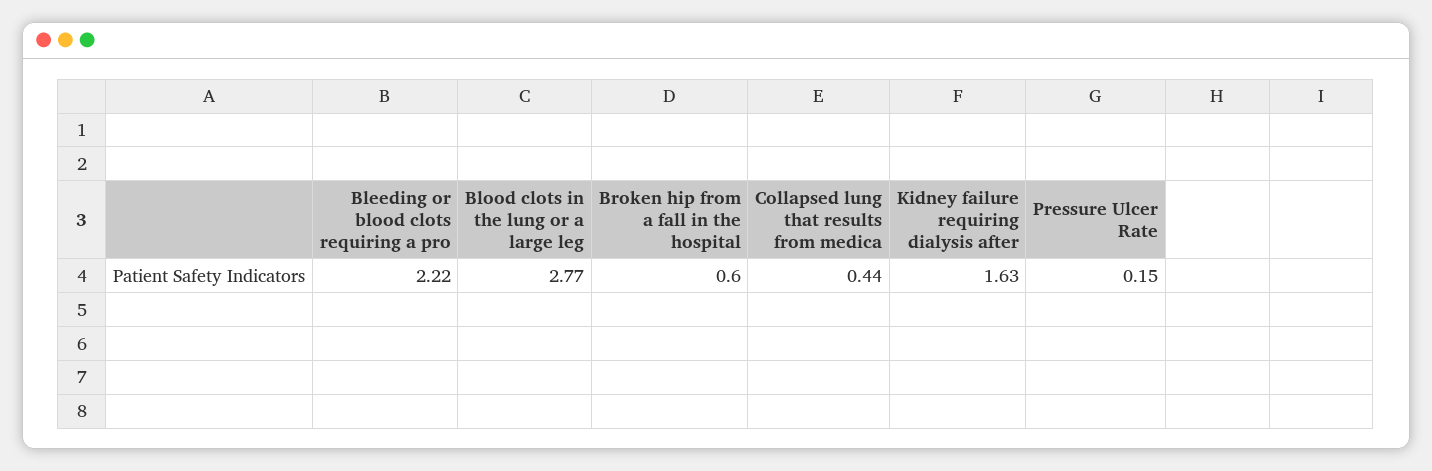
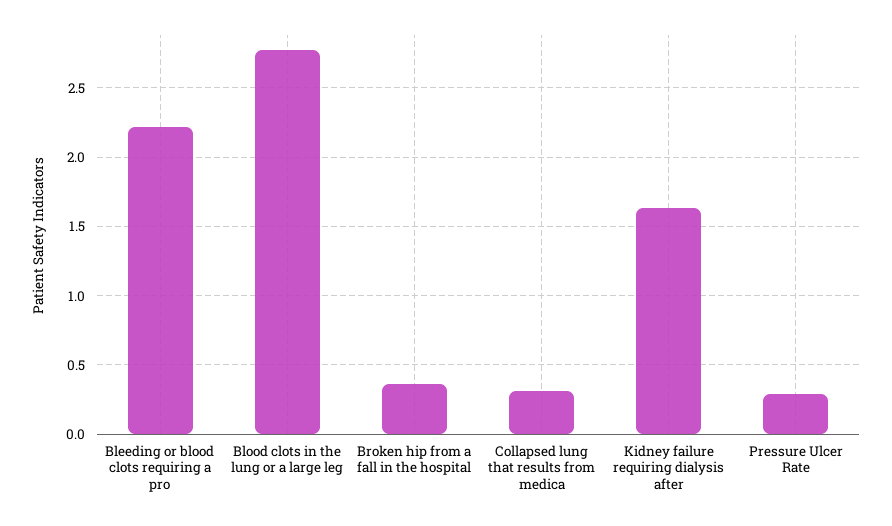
  {
    "Bleeding or blood clots requiring a pro": 2.22,
    "Blood clots in the lung or a large leg": 2.77,
-   "Broken hip from a fall in the hospital": 0.6,
+   "Broken hip from a fall in the hospital": 0.35,
-   "Collapsed lung that results from medica": 0.44,
+   "Collapsed lung that results from medica": 0.3,
    "Kidney failure requiring dialysis after": 1.63,
-   "Pressure Ulcer Rate": 0.15
+   "Pressure Ulcer Rate": 0.3
  }

